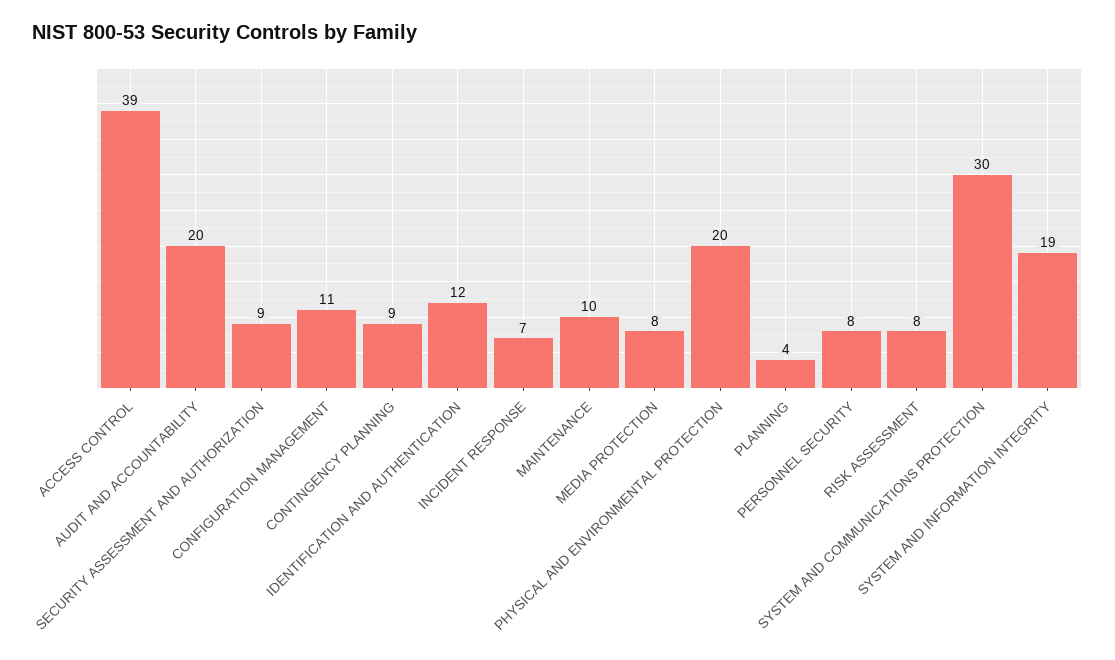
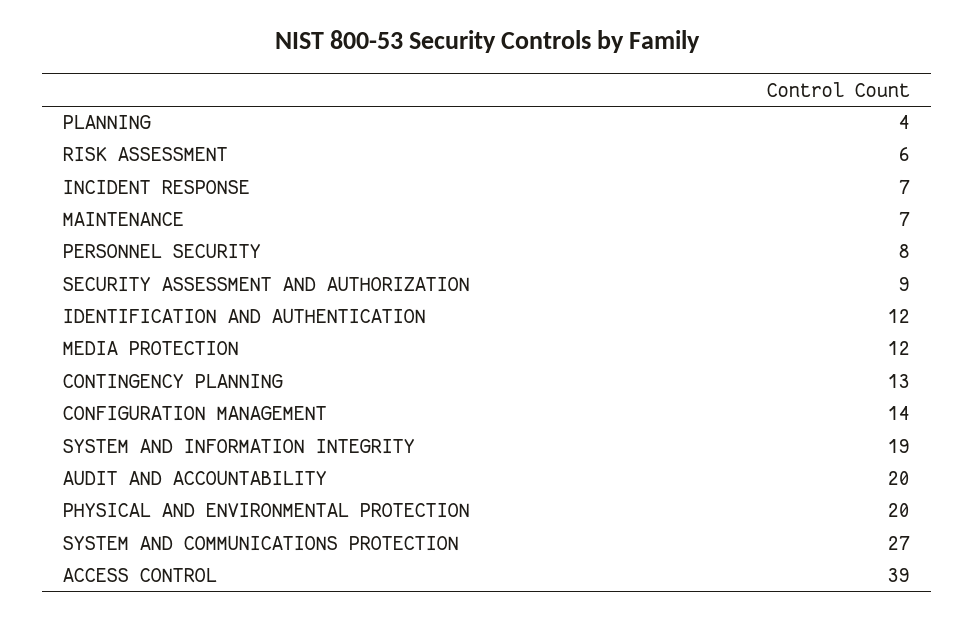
  {
    "ACCESS CONTROL": 39,
    "AUDIT AND ACCOUNTABILITY": 20,
    "SECURITY ASSESSMENT AND AUTHORIZATION": 9,
-   "CONFIGURATION MANAGEMENT": 11,
+   "CONFIGURATION MANAGEMENT": 14,
-   "CONTINGENCY PLANNING": 9,
+   "CONTINGENCY PLANNING": 13,
    "IDENTIFICATION AND AUTHENTICATION": 12,
    "INCIDENT RESPONSE": 7,
-   "MAINTENANCE": 10,
+   "MAINTENANCE": 7,
-   "MEDIA PROTECTION": 8,
+   "MEDIA PROTECTION": 12,
    "PHYSICAL AND ENVIRONMENTAL PROTECTION": 20,
    "PLANNING": 4,
    "PERSONNEL SECURITY": 8,
-   "RISK ASSESSMENT": 8,
+   "RISK ASSESSMENT": 6,
-   "SYSTEM AND COMMUNICATIONS PROTECTION": 30,
+   "SYSTEM AND COMMUNICATIONS PROTECTION": 27,
    "SYSTEM AND INFORMATION INTEGRITY": 19
  }

